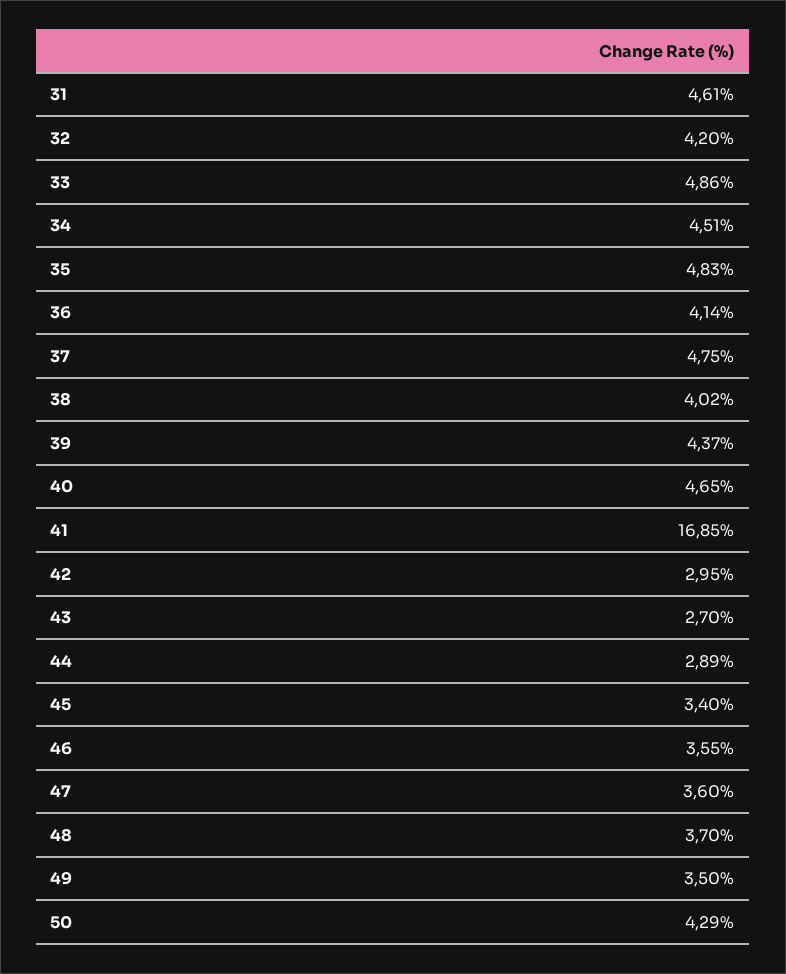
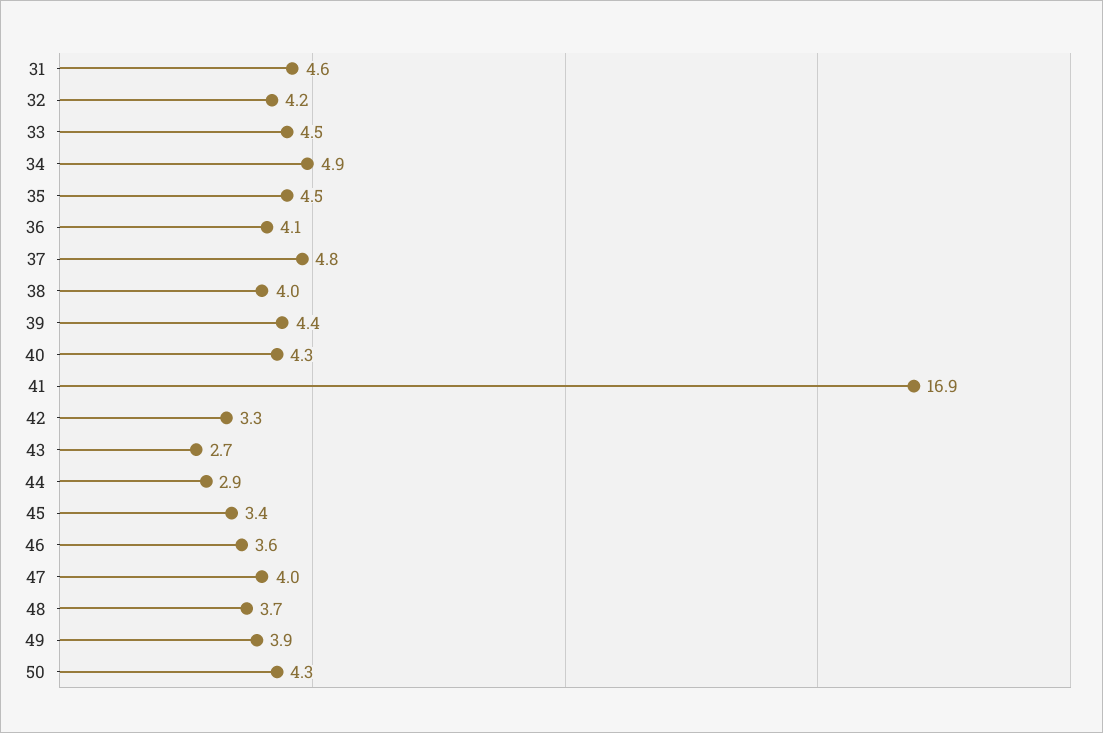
  {
    "31": 4.61,
    "32": 4.2,
-   "33": 4.86,
+   "33": 4.5,
-   "34": 4.51,
+   "34": 4.9,
-   "35": 4.83,
+   "35": 4.5,
    "36": 4.14,
    "37": 4.75,
    "38": 4.02,
    "39": 4.37,
-   "40": 4.65,
+   "40": 4.3,
    "41": 16.85,
-   "42": 2.95,
+   "42": 3.3,
    "43": 2.7,
    "44": 2.89,
    "45": 3.4,
    "46": 3.55,
-   "47": 3.6,
+   "47": 4,
    "48": 3.7,
-   "49": 3.5,
+   "49": 3.9,
    "50": 4.29
  }

